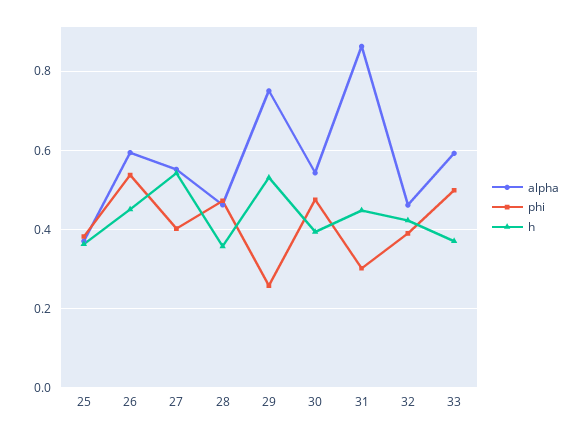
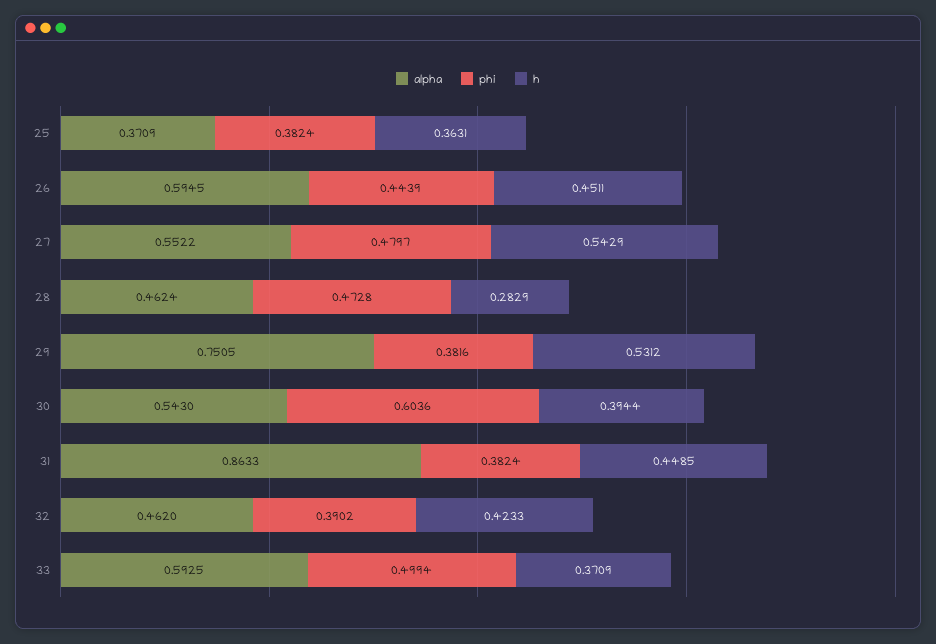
  {
    "alpha": {
      "25": 0.3709,
      "26": 0.5945,
      "27": 0.5522,
      "28": 0.4624,
      "29": 0.7505,
      "30": 0.543,
      "31": 0.8633,
      "32": 0.462,
      "33": 0.5925
    },
    "phi": {
      "25": 0.3824,
-     "26": 0.54,
+     "26": 0.4439,
-     "27": 0.4,
+     "27": 0.4797,
      "28": 0.4728,
-     "29": 0.26,
+     "29": 0.3816,
-     "30": 0.48,
+     "30": 0.6036,
-     "31": 0.3,
+     "31": 0.3824,
      "32": 0.3902,
      "33": 0.4994
    },
    "h": {
      "25": 0.3631,
      "26": 0.4511,
      "27": 0.5429,
-     "28": 0.36,
+     "28": 0.2829,
      "29": 0.5312,
      "30": 0.3944,
      "31": 0.4485,
      "32": 0.4233,
      "33": 0.3709
    }
  }

